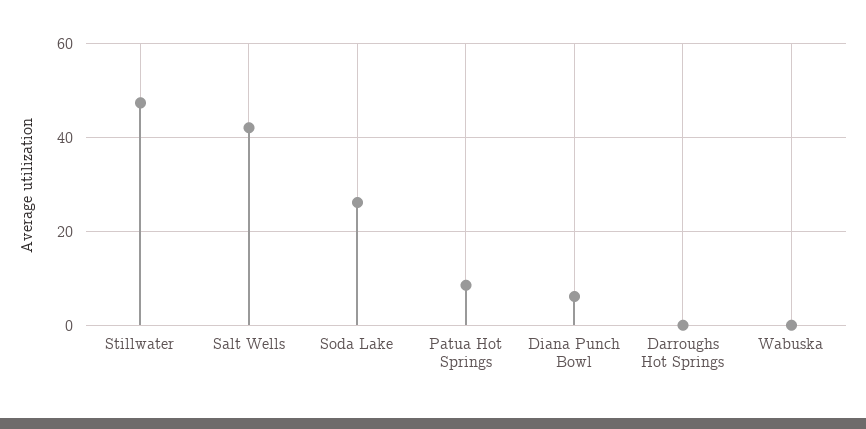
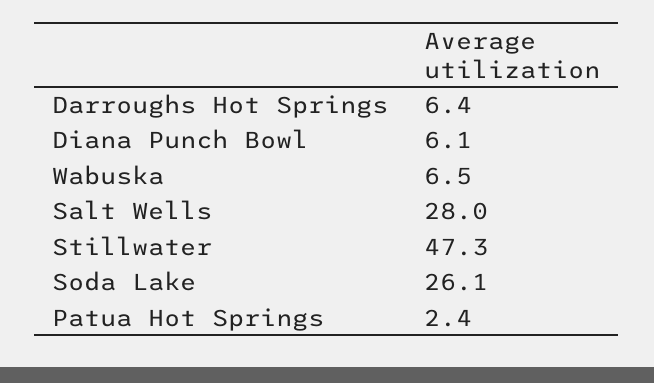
  {
    "Stillwater": 47.3,
-   "Salt Wells": 42,
+   "Salt Wells": 28,
    "Soda Lake": 26.1,
-   "Patua Hot Springs": 8,
+   "Patua Hot Springs": 2.4,
    "Diana Punch Bowl": 6.1,
-   "Darroughs Hot Springs": 0,
+   "Darroughs Hot Springs": 6.4,
-   "Wabuska": 0
+   "Wabuska": 6.5
  }

